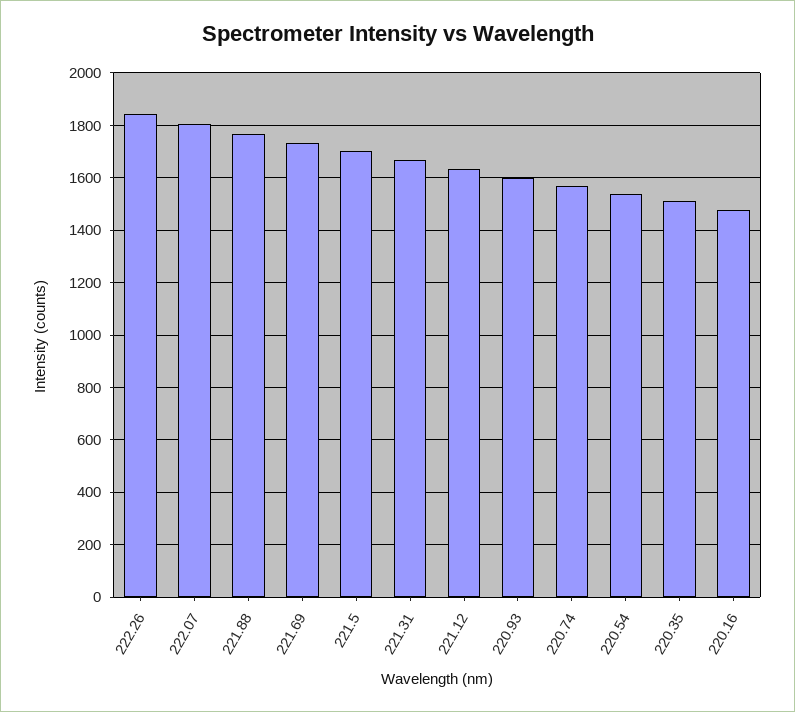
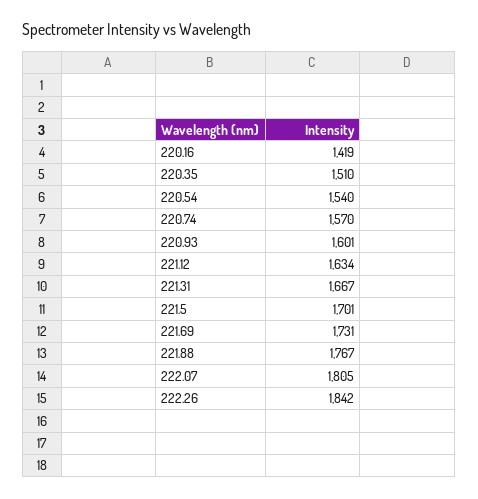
  {
    "222.26": 1842,
    "222.07": 1805,
    "221.88": 1767,
    "221.69": 1731,
    "221.5": 1701,
    "221.31": 1667,
    "221.12": 1634,
    "220.93": 1601,
    "220.74": 1570,
    "220.54": 1540,
    "220.35": 1510,
-   "220.16": 1475
+   "220.16": 1419
  }

